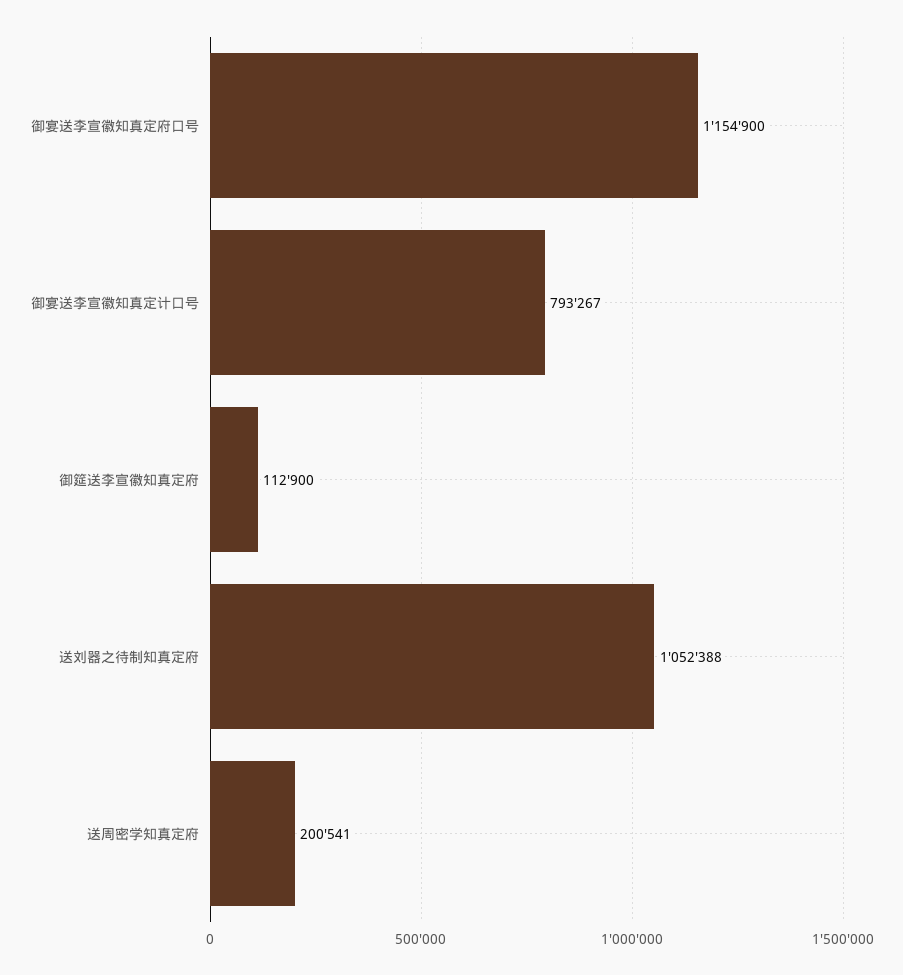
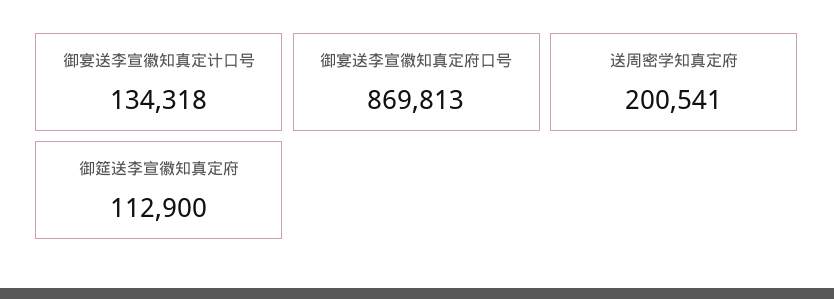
  {
-   "御宴送李宣徽知真定府口号": 1154900,
+   "御宴送李宣徽知真定府口号": 869813,
-   "御宴送李宣徽知真定计口号": 793267,
+   "御宴送李宣徽知真定计口号": 134318,
    "御筵送李宣徽知真定府": 112900,
-   "送刘器之待制知真定府": 1052388,
    "送周密学知真定府": 200541
  }

